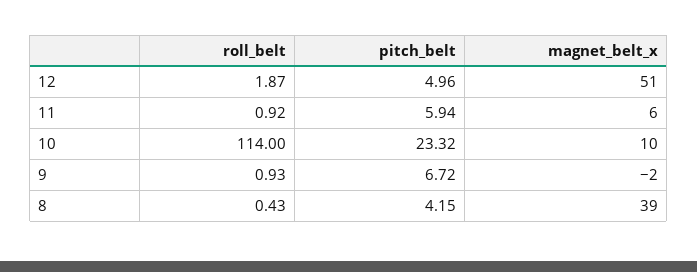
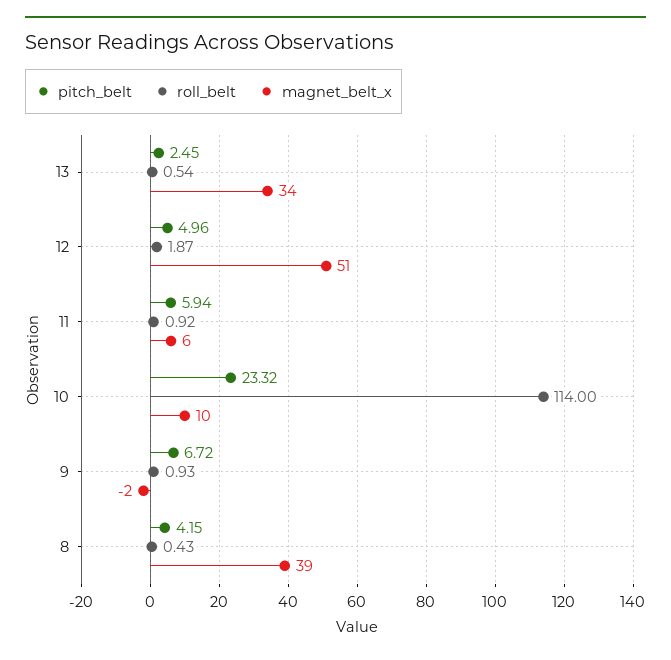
  {
    "roll_belt": {
      "12": 1.87,
      "11": 0.92,
      "10": 114,
      "9": 0.93,
-     "8": 0.43
+     "8": 0.43,
+     "13": 0.54
    },
    "pitch_belt": {
      "12": 4.96,
      "11": 5.94,
      "10": 23.32,
      "9": 6.72,
-     "8": 4.15
+     "8": 4.15,
+     "13": 2.45
    },
    "magnet_belt_x": {
      "12": 51,
      "11": 6,
      "10": 10,
      "9": -2,
-     "8": 39
+     "8": 39,
+     "13": 34
    }
  }

